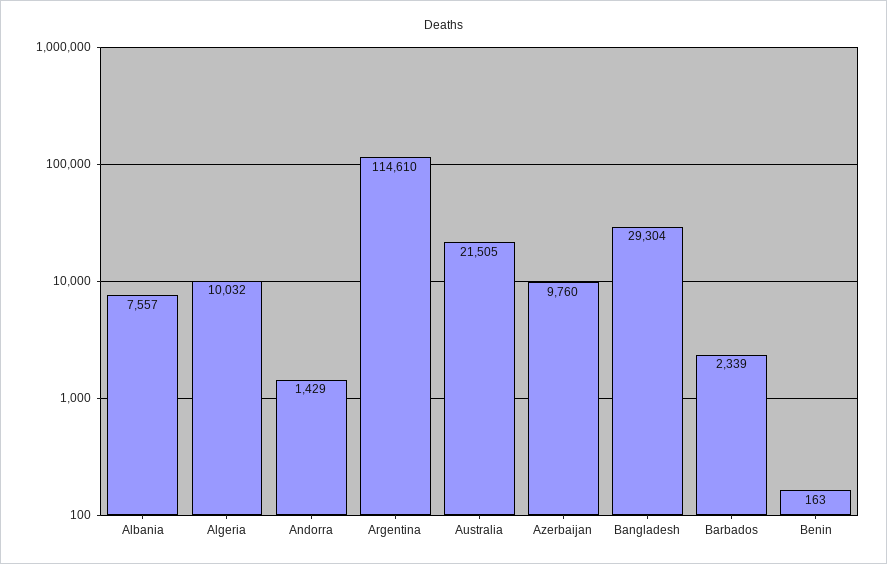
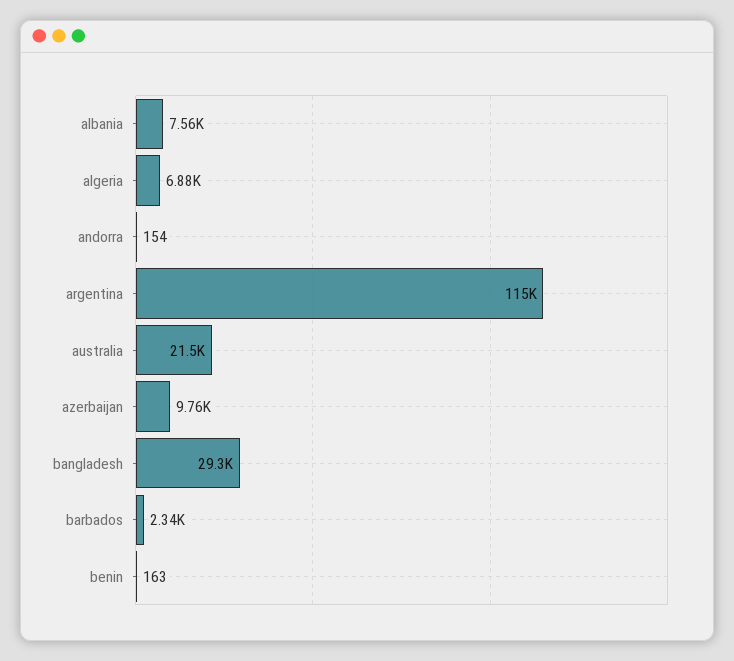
  {
    "Albania": 7557,
-   "Algeria": 10032,
+   "Algeria": 6880,
-   "Andorra": 1429,
+   "Andorra": 154,
    "Argentina": 114610,
    "Australia": 21505,
    "Azerbaijan": 9760,
    "Bangladesh": 29304,
    "Barbados": 2339,
    "Benin": 163
  }

